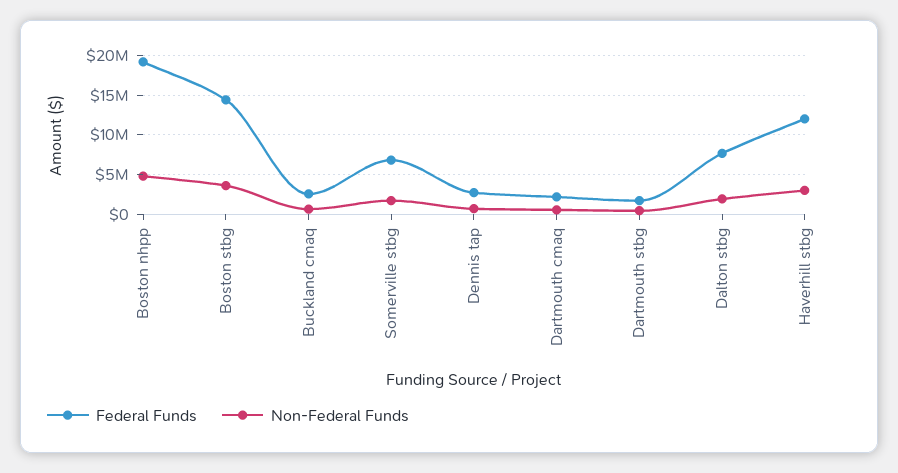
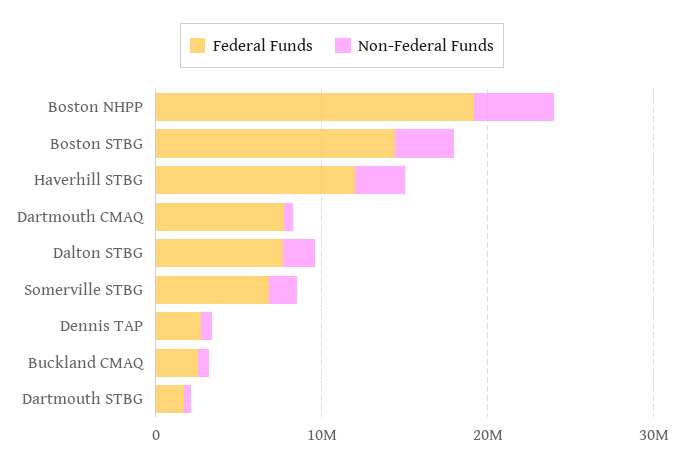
  {
    "Federal Funds": {
      "Boston nhpp": 19000000,
      "Boston stbg": 14000000,
      "Buckland cmaq": 3000000,
      "Somerville stbg": 7000000,
      "Dennis tap": 3000000,
-     "Dartmouth cmaq": 2000000,
+     "Dartmouth cmaq": 8000000,
      "Dartmouth stbg": 2000000,
      "Dalton stbg": 8000000,
      "Haverhill stbg": 12000000
    },
    "Non-Federal Funds": {
      "Boston nhpp": 5000000,
      "Boston stbg": 4000000,
      "Buckland cmaq": 1000000,
      "Somerville stbg": 2000000,
      "Dennis tap": 1000000,
      "Dartmouth cmaq": 1000000,
      "Dartmouth stbg": 0,
      "Dalton stbg": 2000000,
      "Haverhill stbg": 3000000
    }
  }

